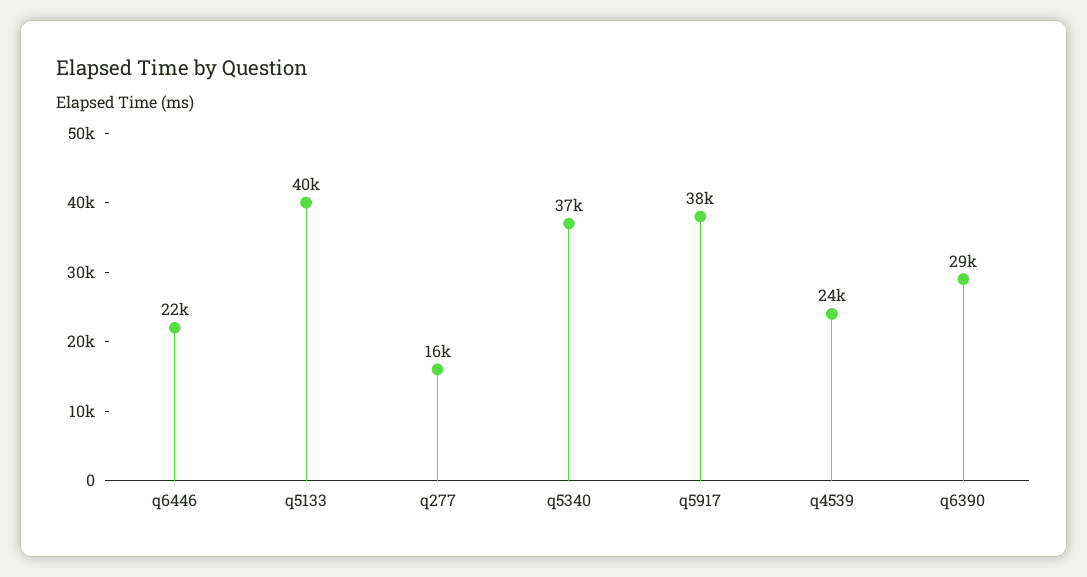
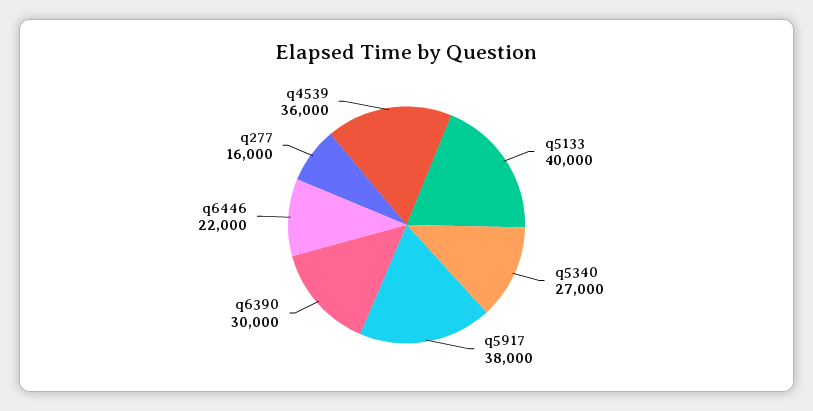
  {
    "q6446": 22000,
    "q5133": 40000,
    "q277": 16000,
-   "q5340": 37000,
+   "q5340": 27000,
    "q5917": 38000,
-   "q4539": 24000,
+   "q4539": 36000,
-   "q6390": 29000
+   "q6390": 30000
  }

